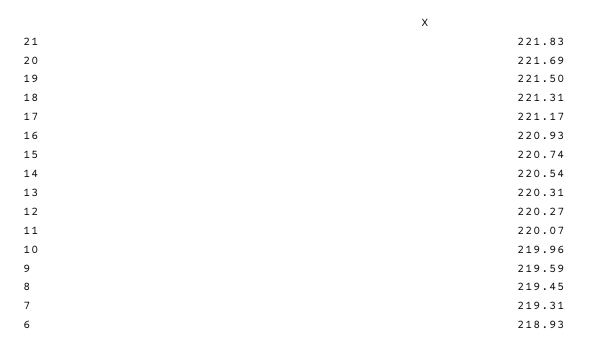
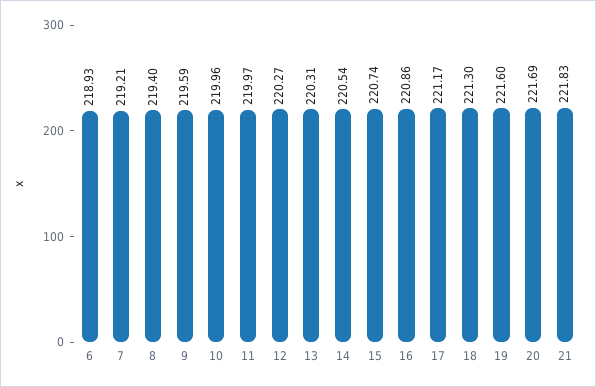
  {
    "21": 221.83,
    "20": 221.69,
-   "19": 221.5,
+   "19": 221.6,
-   "18": 221.31,
+   "18": 221.3,
    "17": 221.17,
-   "16": 220.93,
+   "16": 220.86,
    "15": 220.74,
    "14": 220.54,
    "13": 220.31,
    "12": 220.27,
-   "11": 220.07,
+   "11": 219.97,
    "10": 219.96,
    "9": 219.59,
-   "8": 219.45,
+   "8": 219.4,
-   "7": 219.31,
+   "7": 219.21,
    "6": 218.93
  }

